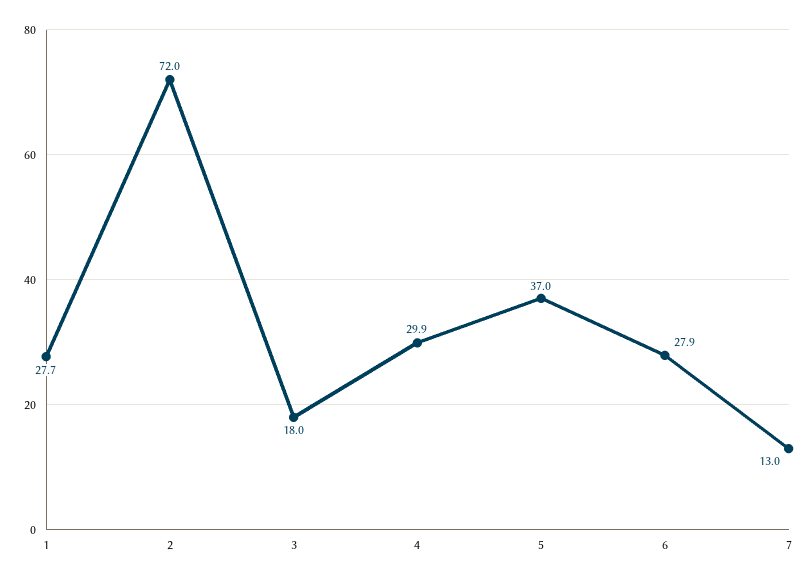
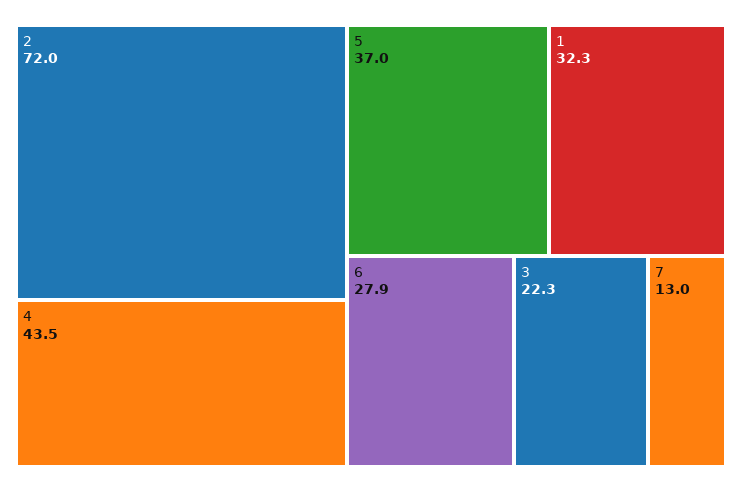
  {
-   "1": 27.7,
+   "1": 32.3,
    "2": 72,
-   "3": 18,
+   "3": 22.3,
-   "4": 29.9,
+   "4": 43.5,
    "5": 37,
    "6": 27.9,
    "7": 13
  }

